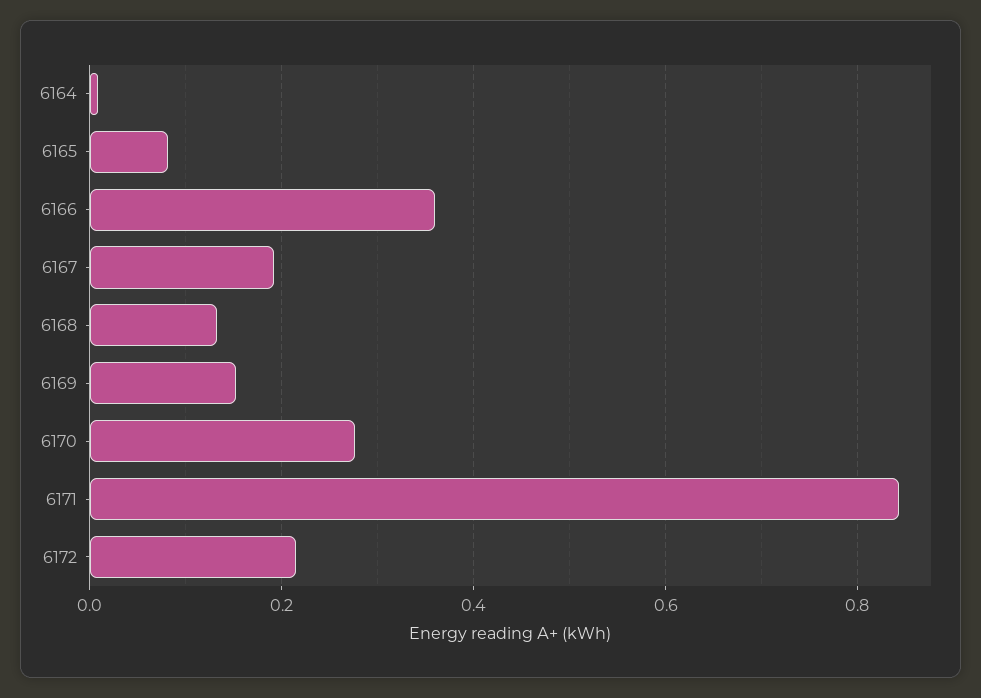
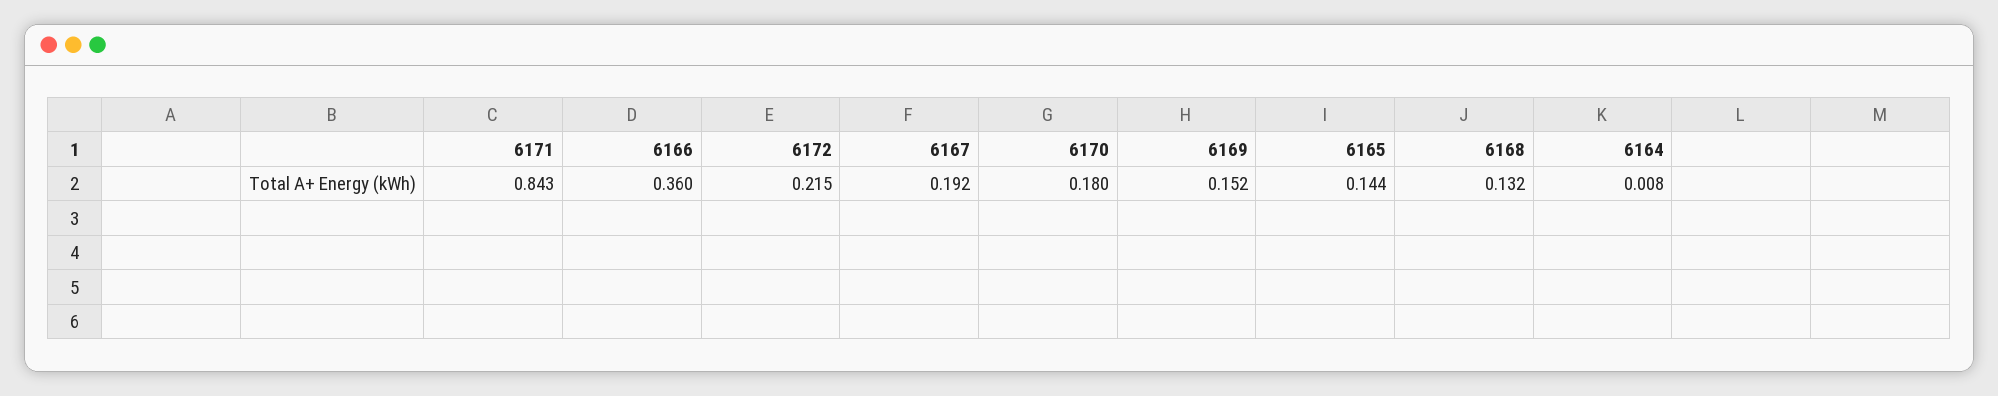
  {
    "6164": 0.008,
-   "6165": 0.08,
+   "6165": 0.144,
    "6166": 0.36,
    "6167": 0.192,
    "6168": 0.132,
    "6169": 0.152,
-   "6170": 0.28,
+   "6170": 0.18,
    "6171": 0.843,
    "6172": 0.215
  }

